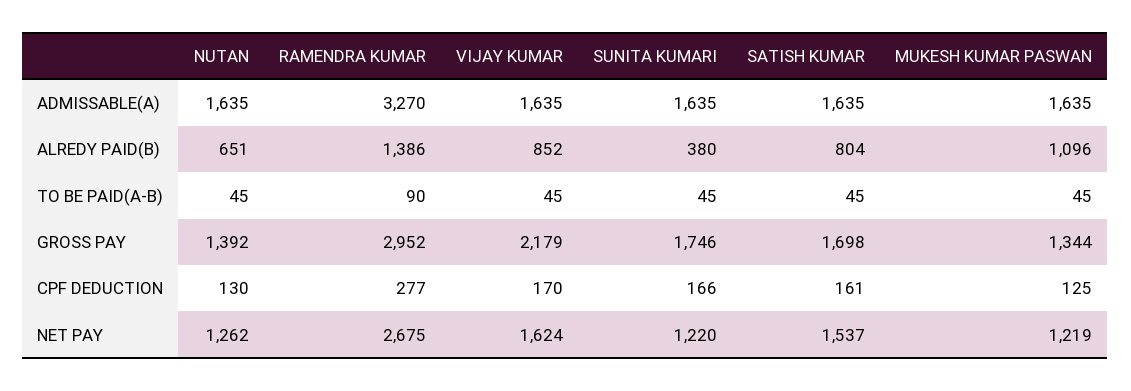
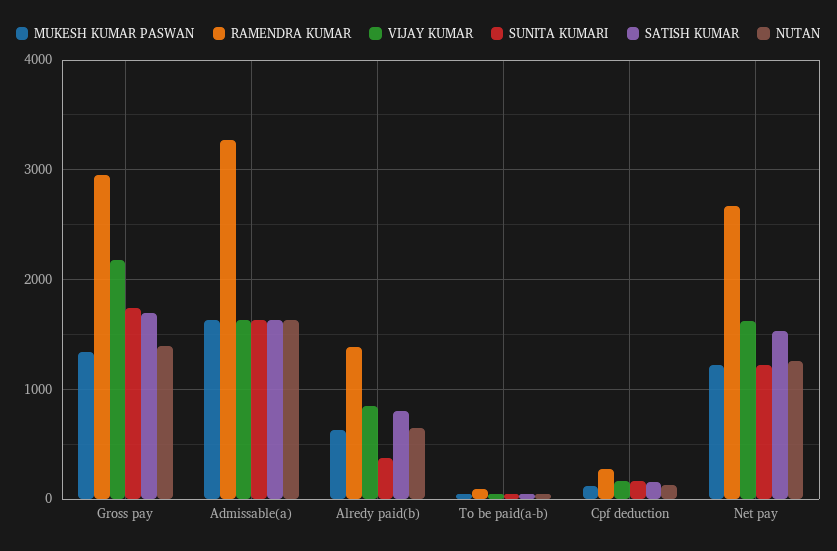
  {
    "NUTAN": {
      "ADMISSABLE(A)": 1635,
      "ALREDY PAID(B)": 651,
      "TO BE PAID(A-B)": 45,
      "GROSS PAY": 1392,
      "CPF DEDUCTION": 130,
      "NET PAY": 1262
    },
    "RAMENDRA KUMAR": {
      "ADMISSABLE(A)": 3270,
      "ALREDY PAID(B)": 1386,
      "TO BE PAID(A-B)": 90,
      "GROSS PAY": 2952,
      "CPF DEDUCTION": 277,
      "NET PAY": 2675
    },
    "VIJAY KUMAR": {
      "ADMISSABLE(A)": 1635,
      "ALREDY PAID(B)": 852,
      "TO BE PAID(A-B)": 45,
      "GROSS PAY": 2179,
      "CPF DEDUCTION": 170,
      "NET PAY": 1624
    },
    "SUNITA KUMARI": {
      "ADMISSABLE(A)": 1635,
      "ALREDY PAID(B)": 380,
      "TO BE PAID(A-B)": 45,
      "GROSS PAY": 1746,
      "CPF DEDUCTION": 166,
      "NET PAY": 1220
    },
    "SATISH KUMAR": {
      "ADMISSABLE(A)": 1635,
      "ALREDY PAID(B)": 804,
      "TO BE PAID(A-B)": 45,
      "GROSS PAY": 1698,
      "CPF DEDUCTION": 161,
      "NET PAY": 1537
    },
    "MUKESH KUMAR PASWAN": {
      "ADMISSABLE(A)": 1635,
-     "ALREDY PAID(B)": 1096,
+     "ALREDY PAID(B)": 600,
      "TO BE PAID(A-B)": 45,
      "GROSS PAY": 1344,
      "CPF DEDUCTION": 125,
      "NET PAY": 1219
    }
  }

